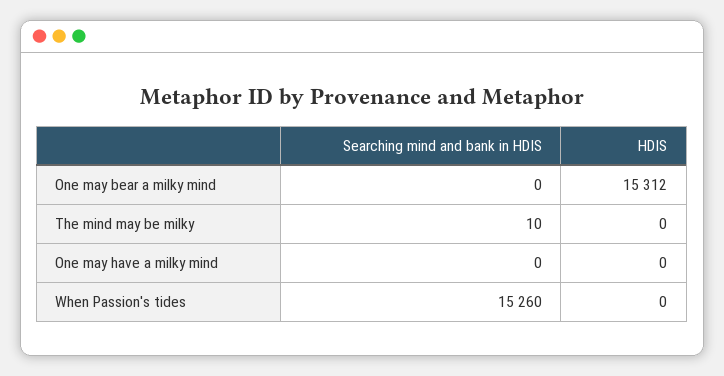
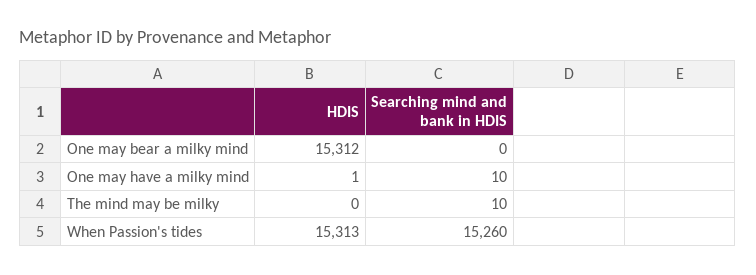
  {
    "Searching mind and bank in HDIS": {
      "One may bear a milky mind": 0,
      "The mind may be milky": 10,
-     "One may have a milky mind": 0,
+     "One may have a milky mind": 10,
      "When Passion's tides": 15260
    },
    "HDIS": {
      "One may bear a milky mind": 15312,
      "The mind may be milky": 0,
-     "One may have a milky mind": 0,
+     "One may have a milky mind": 1,
-     "When Passion's tides": 0
+     "When Passion's tides": 15313
    }
  }

